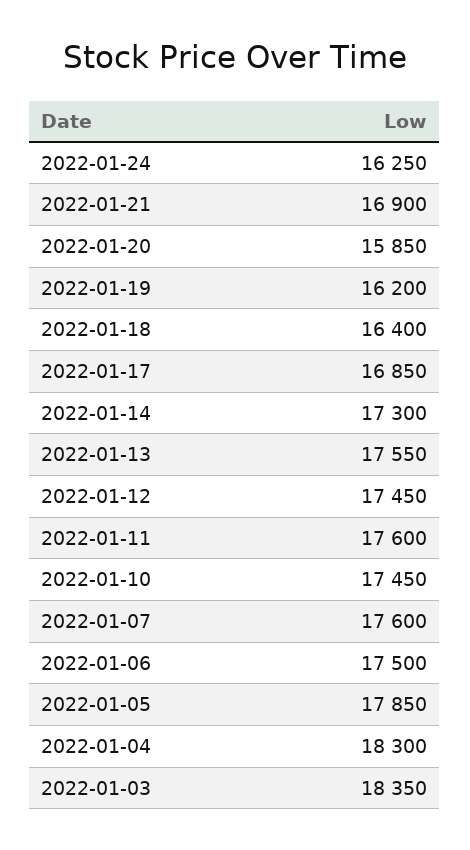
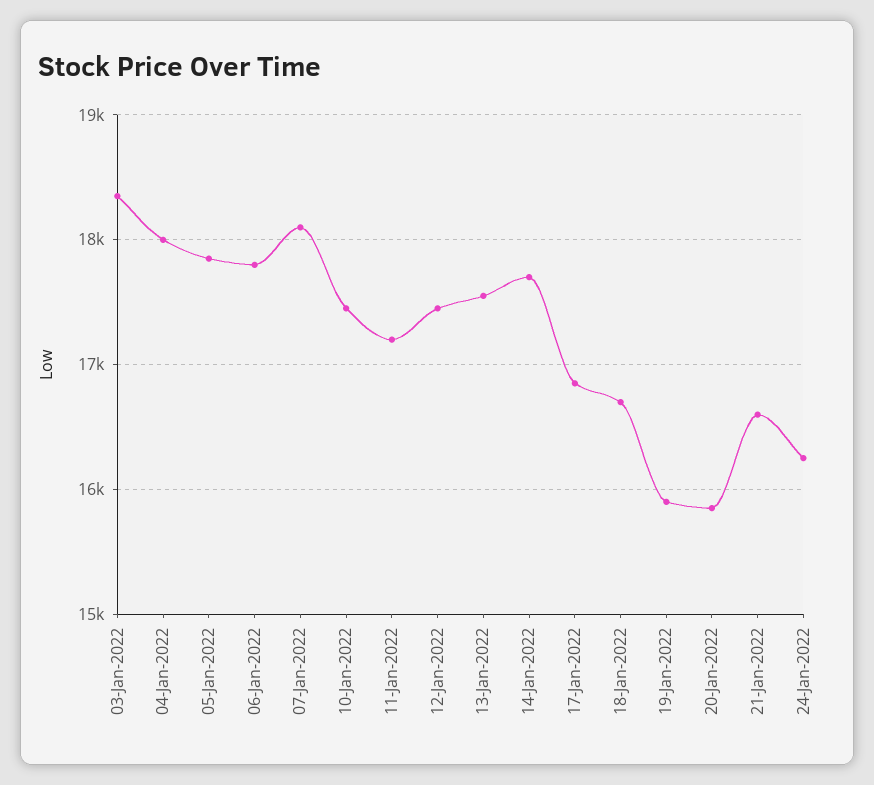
  {
    "2022-01-24": 16250,
-   "2022-01-21": 16900,
+   "2022-01-21": 16600,
    "2022-01-20": 15850,
-   "2022-01-19": 16200,
+   "2022-01-19": 15900,
-   "2022-01-18": 16400,
+   "2022-01-18": 16700,
    "2022-01-17": 16850,
-   "2022-01-14": 17300,
+   "2022-01-14": 17700,
    "2022-01-13": 17550,
    "2022-01-12": 17450,
-   "2022-01-11": 17600,
+   "2022-01-11": 17200,
    "2022-01-10": 17450,
-   "2022-01-07": 17600,
+   "2022-01-07": 18100,
-   "2022-01-06": 17500,
+   "2022-01-06": 17800,
    "2022-01-05": 17850,
-   "2022-01-04": 18300,
+   "2022-01-04": 18000,
    "2022-01-03": 18350
  }

